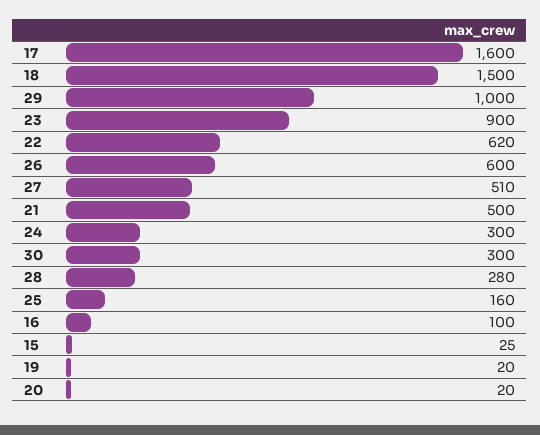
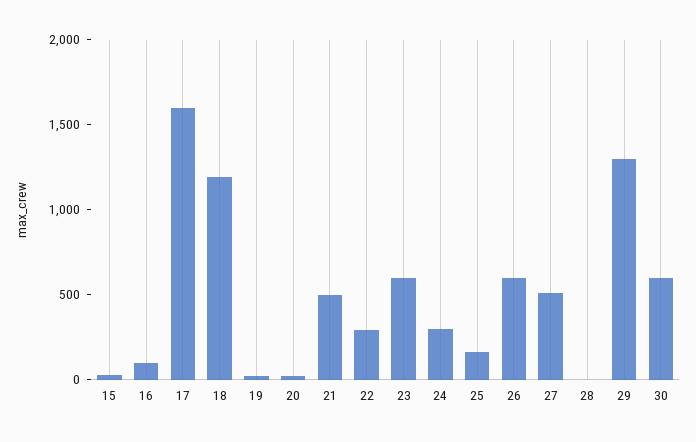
  {
    "17": 1600,
-   "18": 1500,
+   "18": 1200,
-   "29": 1000,
+   "29": 1300,
-   "23": 900,
+   "23": 600,
-   "22": 620,
+   "22": 300,
    "26": 600,
    "27": 510,
    "21": 500,
    "24": 300,
-   "30": 300,
+   "30": 600,
-   "28": 280,
+   "28": 0,
    "25": 160,
    "16": 100,
    "15": 25,
    "19": 20,
    "20": 20
  }

